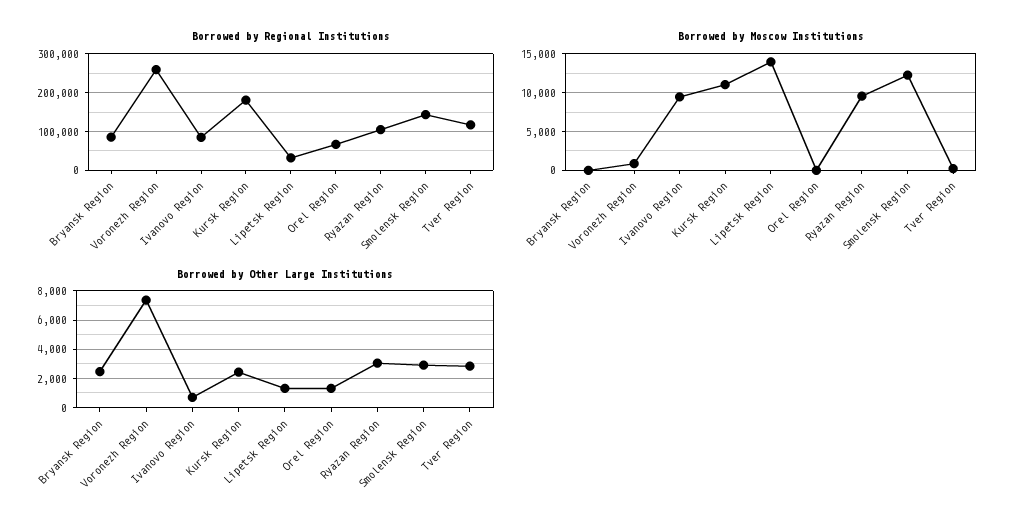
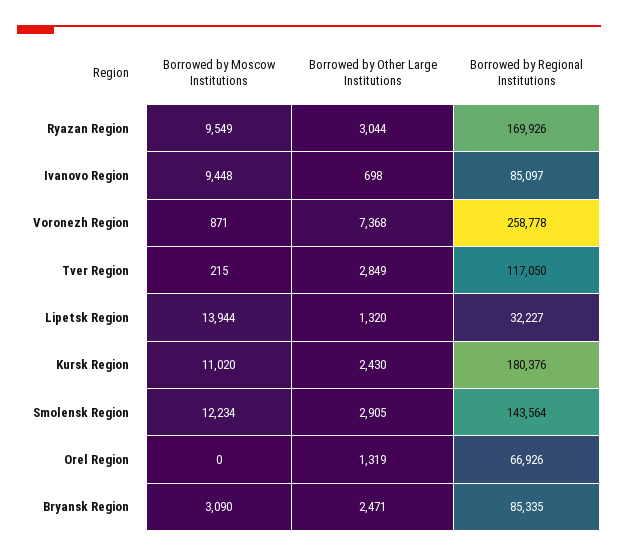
  {
    "Borrowed by Regional Institutions": {
      "Bryansk Region": 85335,
      "Voronezh Region": 258778,
      "Ivanovo Region": 85097,
      "Kursk Region": 180376,
      "Lipetsk Region": 32227,
      "Orel Region": 66926,
-     "Ryazan Region": 100000,
+     "Ryazan Region": 169926,
      "Smolensk Region": 143564,
      "Tver Region": 117050
    },
    "Borrowed by Moscow Institutions": {
-     "Bryansk Region": 0,
+     "Bryansk Region": 3090,
      "Voronezh Region": 871,
      "Ivanovo Region": 9448,
      "Kursk Region": 11020,
      "Lipetsk Region": 13944,
      "Orel Region": 0,
      "Ryazan Region": 9549,
      "Smolensk Region": 12234,
      "Tver Region": 215
    },
    "Borrowed by Other Large Institutions": {
      "Bryansk Region": 2471,
      "Voronezh Region": 7368,
      "Ivanovo Region": 698,
      "Kursk Region": 2430,
      "Lipetsk Region": 1320,
      "Orel Region": 1319,
      "Ryazan Region": 3044,
      "Smolensk Region": 2905,
      "Tver Region": 2849
    }
  }

